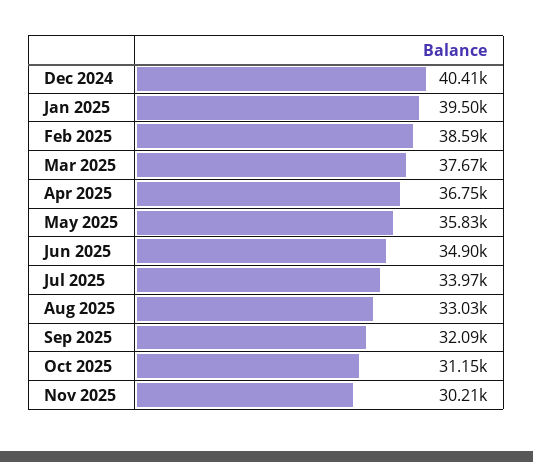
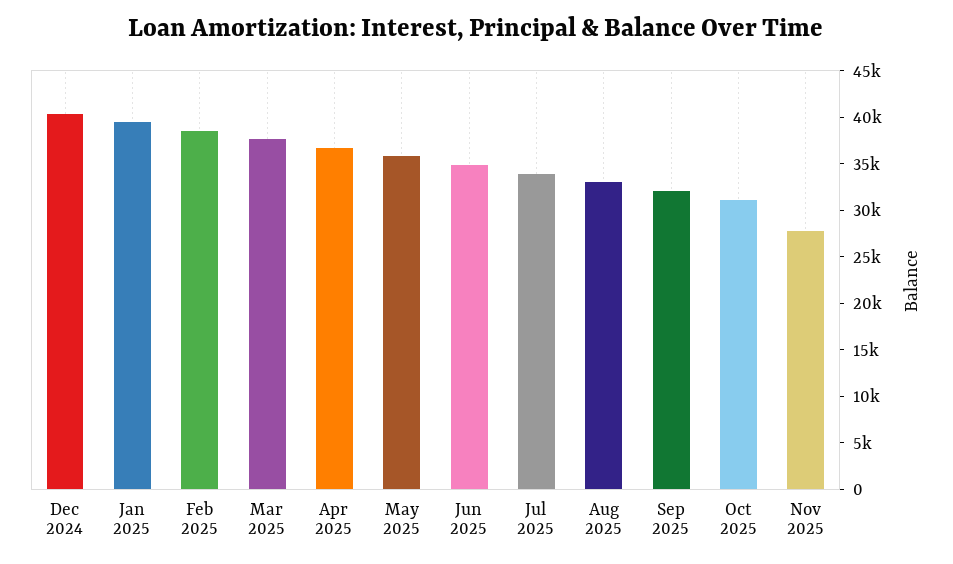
  {
    "Dec 2024": 40410,
    "Jan 2025": 39500,
    "Feb 2025": 38590,
    "Mar 2025": 37670,
    "Apr 2025": 36750,
    "May 2025": 35830,
    "Jun 2025": 34900,
    "Jul 2025": 33970,
    "Aug 2025": 33030,
    "Sep 2025": 32090,
    "Oct 2025": 31150,
-   "Nov 2025": 30210
+   "Nov 2025": 28000
  }

